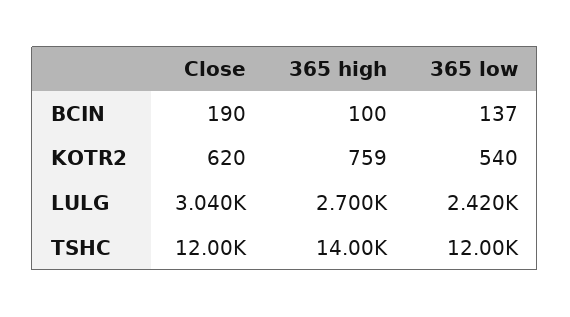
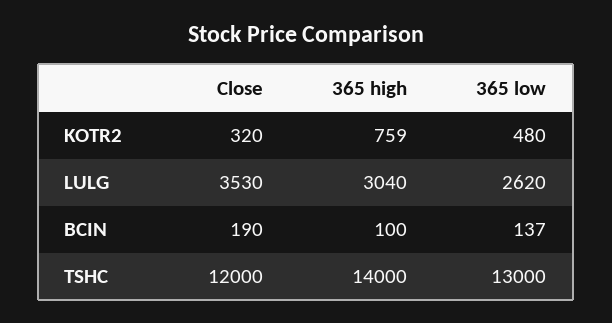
  {
    "Close": {
      "BCIN": 190,
-     "KOTR2": 620,
+     "KOTR2": 320,
-     "LULG": 3040,
+     "LULG": 3530,
      "TSHC": 12000
    },
    "365 high": {
      "BCIN": 100,
      "KOTR2": 759,
-     "LULG": 2700,
+     "LULG": 3040,
      "TSHC": 14000
    },
    "365 low": {
      "BCIN": 137,
-     "KOTR2": 540,
+     "KOTR2": 480,
-     "LULG": 2420,
+     "LULG": 2620,
-     "TSHC": 12000
+     "TSHC": 13000
    }
  }

